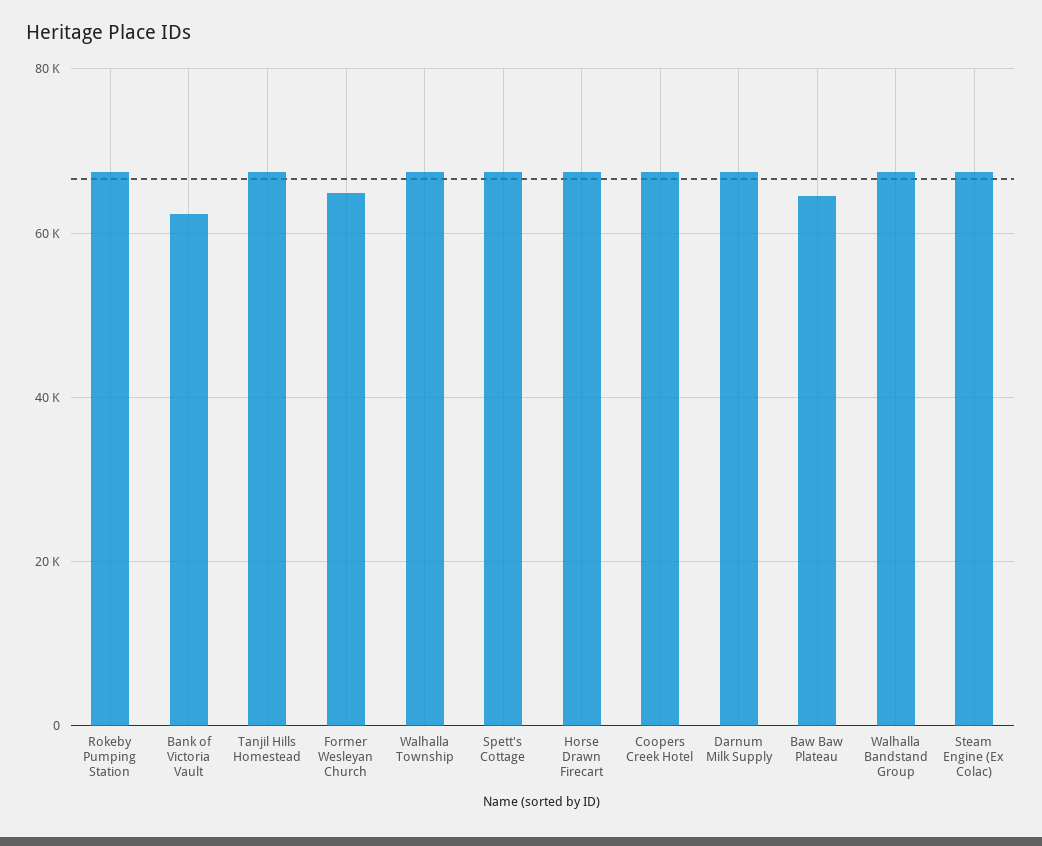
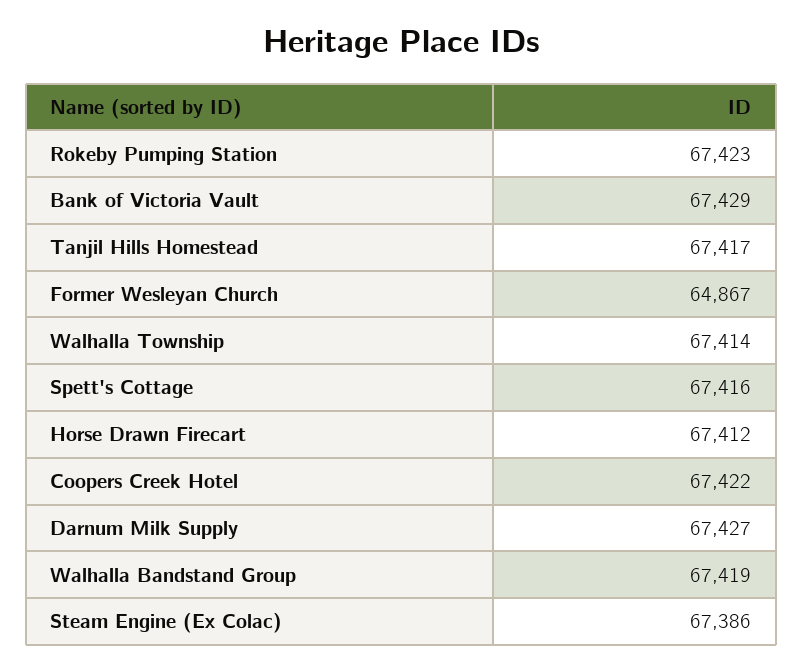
  {
    "Rokeby Pumping Station": 67423,
-   "Bank of Victoria Vault": 62000,
+   "Bank of Victoria Vault": 67429,
    "Tanjil Hills Homestead": 67417,
    "Former Wesleyan Church": 64867,
    "Walhalla Township": 67414,
    "Spett's Cottage": 67416,
    "Horse Drawn Firecart": 67412,
    "Coopers Creek Hotel": 67422,
    "Darnum Milk Supply": 67427,
-   "Baw Baw Plateau": 64000,
    "Walhalla Bandstand Group": 67419,
    "Steam Engine (Ex Colac)": 67386
  }

